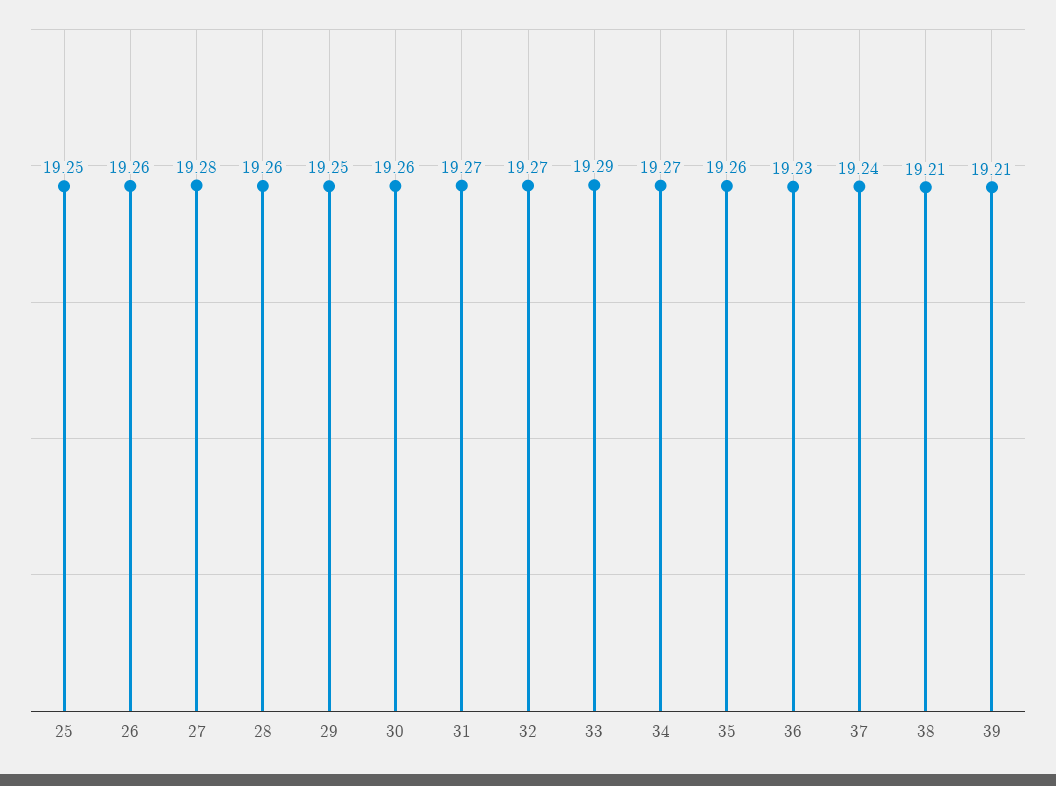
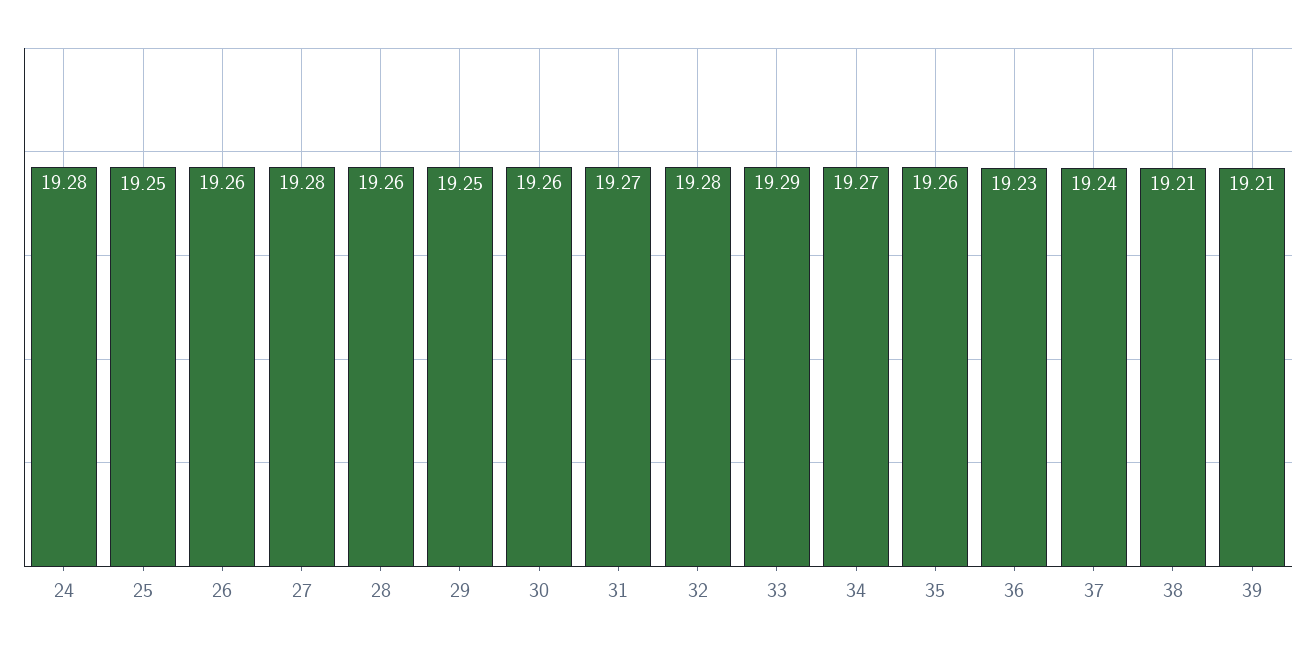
  {
    "25": 19.25,
    "26": 19.26,
    "27": 19.28,
    "28": 19.26,
    "29": 19.25,
    "30": 19.26,
    "31": 19.27,
-   "32": 19.27,
+   "32": 19.28,
    "33": 19.29,
    "34": 19.27,
    "35": 19.26,
    "36": 19.23,
    "37": 19.24,
    "38": 19.21,
-   "39": 19.21
+   "39": 19.21,
+   "24": 19.28
  }

